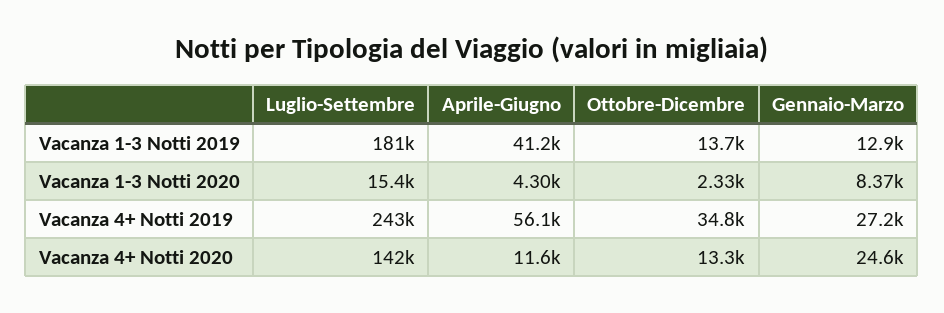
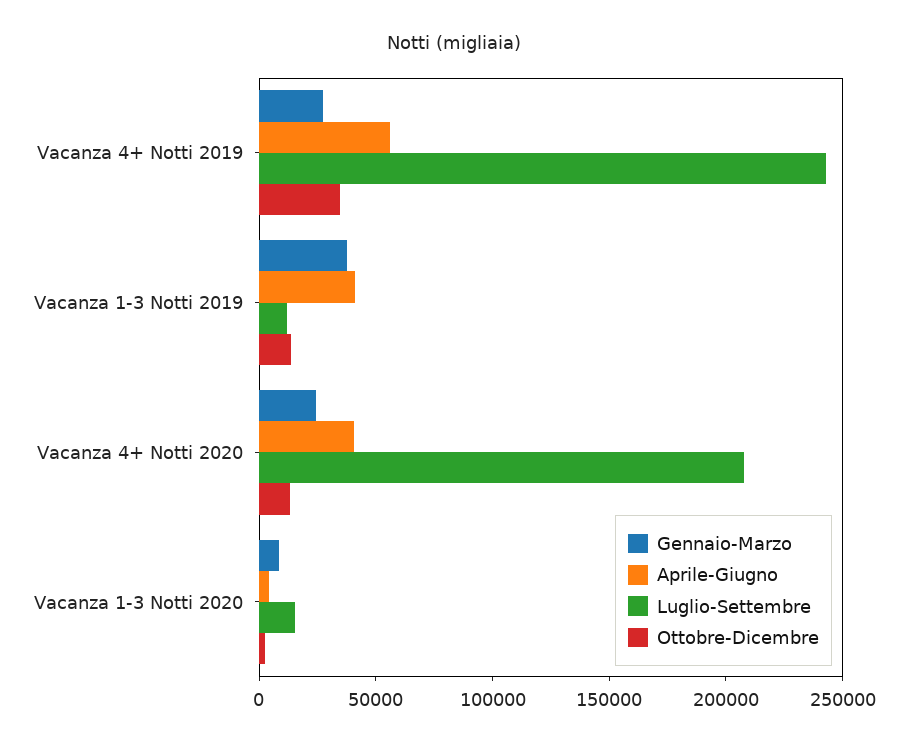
  {
    "Luglio-Settembre": {
-     "Vacanza 1-3 Notti 2019": 181000,
+     "Vacanza 1-3 Notti 2019": 10000,
      "Vacanza 1-3 Notti 2020": 15400,
      "Vacanza 4+ Notti 2019": 243000,
-     "Vacanza 4+ Notti 2020": 142000
+     "Vacanza 4+ Notti 2020": 210000
    },
    "Aprile-Giugno": {
      "Vacanza 1-3 Notti 2019": 41200,
      "Vacanza 1-3 Notti 2020": 4300,
      "Vacanza 4+ Notti 2019": 56100,
-     "Vacanza 4+ Notti 2020": 11600
+     "Vacanza 4+ Notti 2020": 40000
    },
    "Ottobre-Dicembre": {
      "Vacanza 1-3 Notti 2019": 13700,
      "Vacanza 1-3 Notti 2020": 2330,
      "Vacanza 4+ Notti 2019": 34800,
      "Vacanza 4+ Notti 2020": 13300
    },
    "Gennaio-Marzo": {
-     "Vacanza 1-3 Notti 2019": 12900,
+     "Vacanza 1-3 Notti 2019": 40000,
      "Vacanza 1-3 Notti 2020": 8370,
      "Vacanza 4+ Notti 2019": 27200,
      "Vacanza 4+ Notti 2020": 24600
    }
  }

